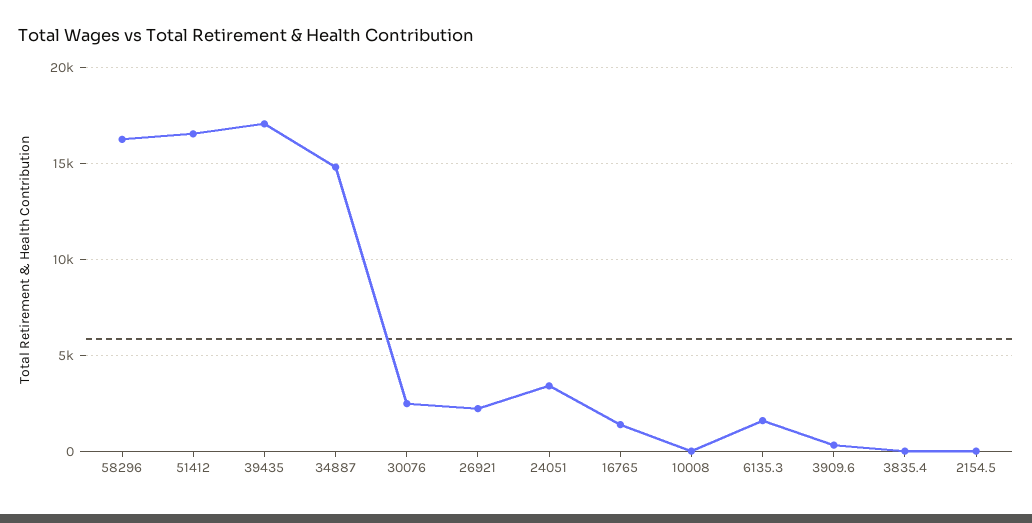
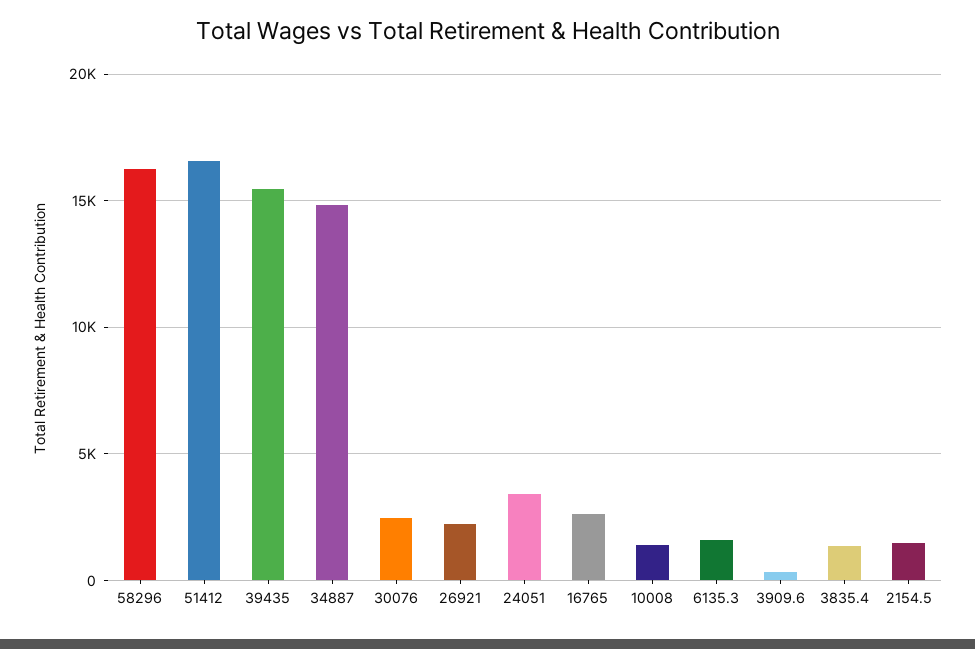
  {
    "58296": 16500,
    "51412": 16500,
-   "39435": 17000,
+   "39435": 15500,
    "34887": 15000,
    "30076": 2500,
    "26921": 2000,
    "24051": 3500,
-   "16765": 1500,
+   "16765": 2500,
-   "10008": 0,
+   "10008": 1500,
    "6135.3": 1500,
    "3909.6": 500,
-   "3835.4": 0,
+   "3835.4": 1500,
-   "2154.5": 0
+   "2154.5": 1500
  }

